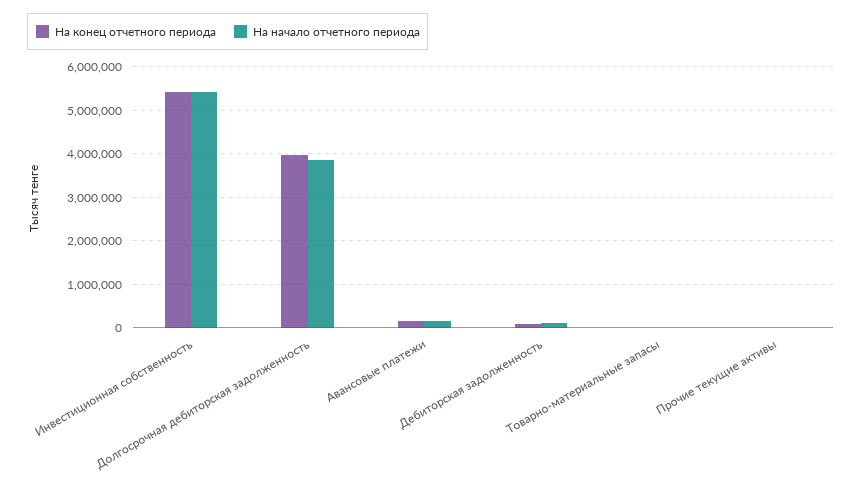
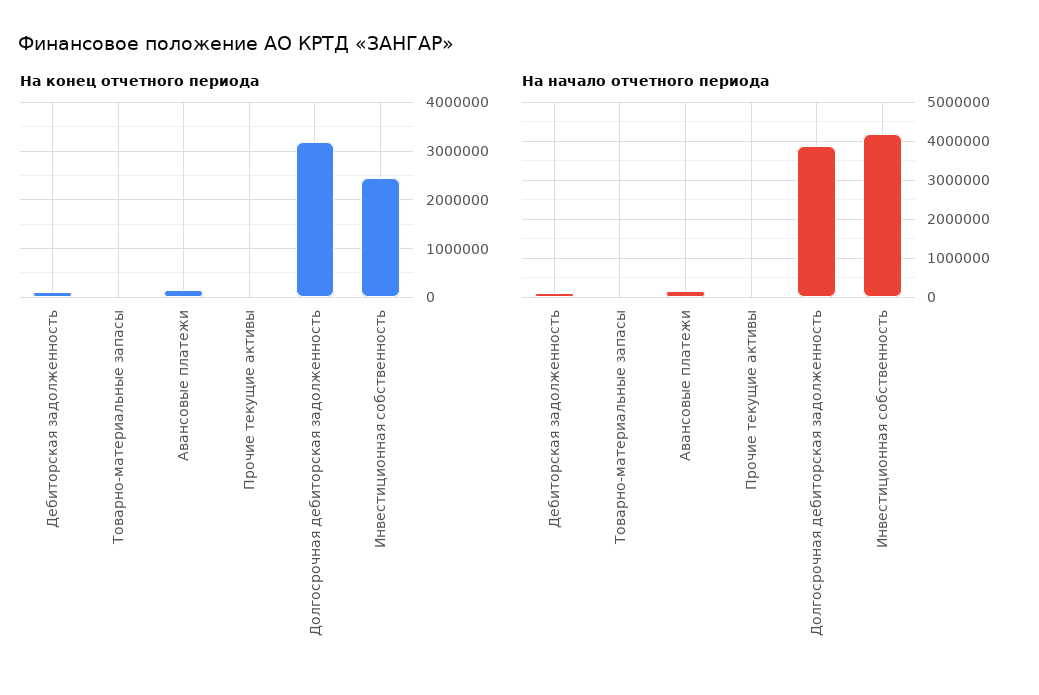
  {
    "На конец отчетного периода": {
-     "Инвестиционная собственность": 5400000,
+     "Инвестиционная собственность": 2400000,
-     "Долгосрочная дебиторская задолженность": 4000000,
+     "Долгосрочная дебиторская задолженность": 3200000,
      "Авансовые платежи": 200000,
      "Дебиторская задолженность": 200000,
      "Товарно-материальные запасы": 0,
      "Прочие текущие активы": 0
    },
    "На начало отчетного периода": {
-     "Инвестиционная собственность": 5400000,
+     "Инвестиционная собственность": 4200000,
      "Долгосрочная дебиторская задолженность": 3800000,
      "Авансовые платежи": 200000,
      "Дебиторская задолженность": 200000,
      "Товарно-материальные запасы": 0,
      "Прочие текущие активы": 0
    }
  }

